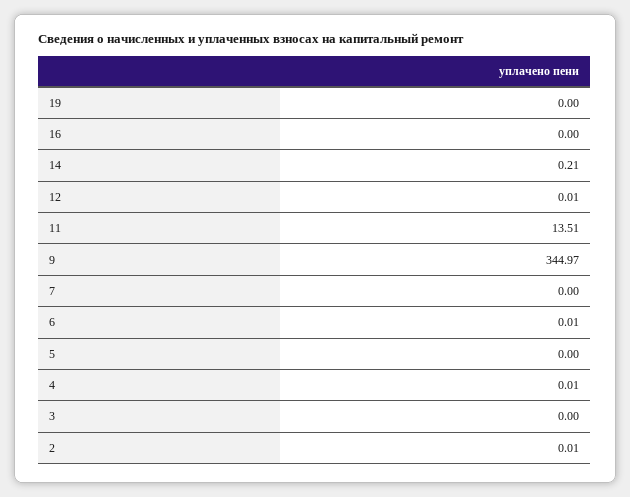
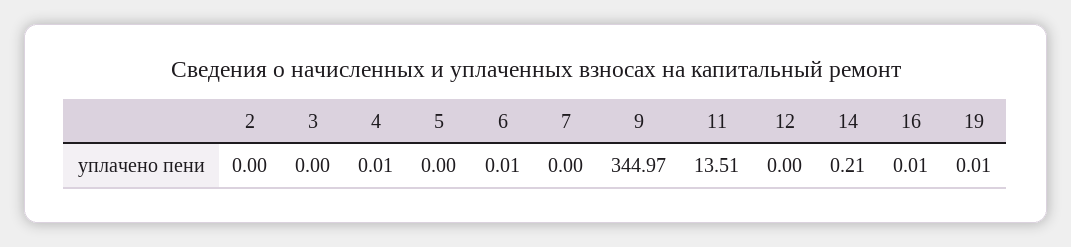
  {
-   "19": 0,
+   "19": 0.01,
-   "16": 0,
+   "16": 0.01,
    "14": 0.21,
-   "12": 0.01,
+   "12": 0,
    "11": 13.51,
    "9": 344.97,
    "7": 0,
    "6": 0.01,
    "5": 0,
    "4": 0.01,
    "3": 0,
-   "2": 0.01
+   "2": 0
  }

